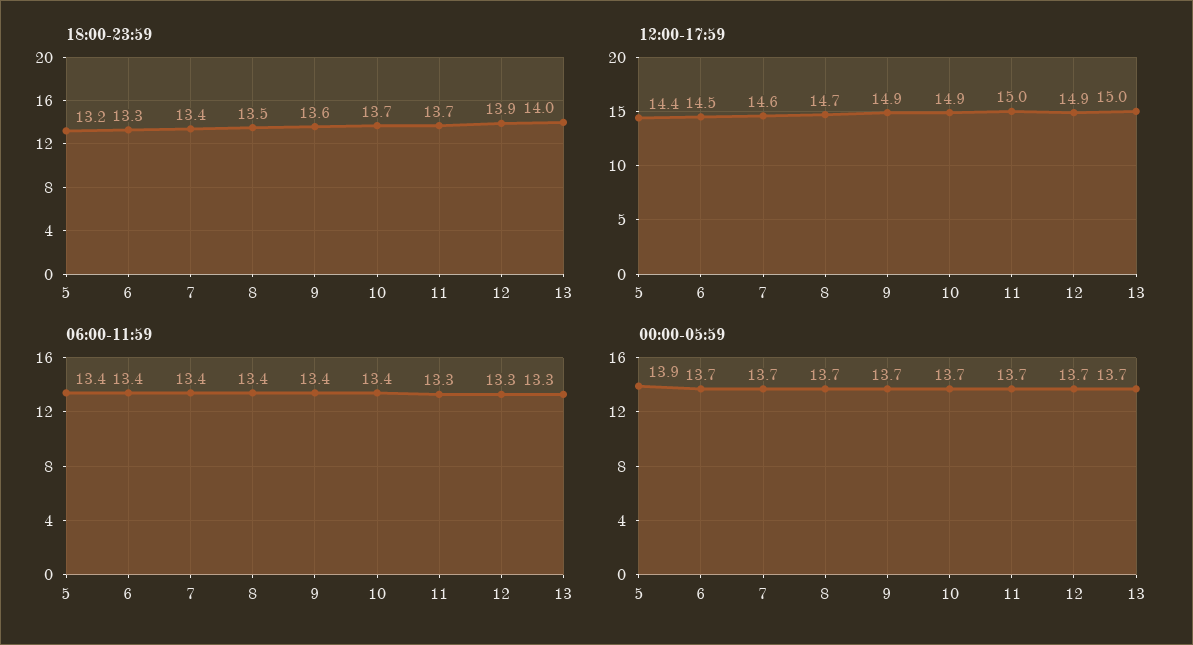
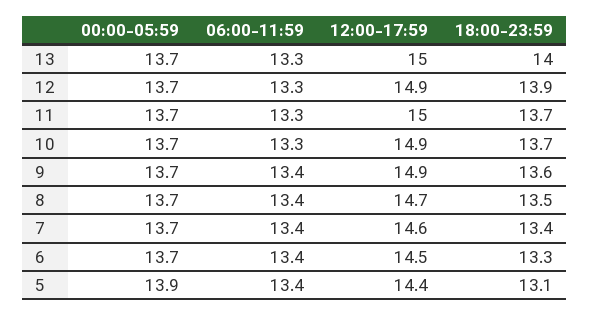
  {
    "18:00-23:59": {
-     "5": 13.2,
+     "5": 13.1,
      "6": 13.3,
      "7": 13.4,
      "8": 13.5,
      "9": 13.6,
      "10": 13.7,
      "11": 13.7,
      "12": 13.9,
      "13": 14
    },
    "12:00-17:59": {
      "5": 14.4,
      "6": 14.5,
      "7": 14.6,
      "8": 14.7,
      "9": 14.9,
      "10": 14.9,
      "11": 15,
      "12": 14.9,
      "13": 15
    },
    "06:00-11:59": {
      "5": 13.4,
      "6": 13.4,
      "7": 13.4,
      "8": 13.4,
      "9": 13.4,
-     "10": 13.4,
+     "10": 13.3,
      "11": 13.3,
      "12": 13.3,
      "13": 13.3
    },
    "00:00-05:59": {
      "5": 13.9,
      "6": 13.7,
      "7": 13.7,
      "8": 13.7,
      "9": 13.7,
      "10": 13.7,
      "11": 13.7,
      "12": 13.7,
      "13": 13.7
    }
  }

